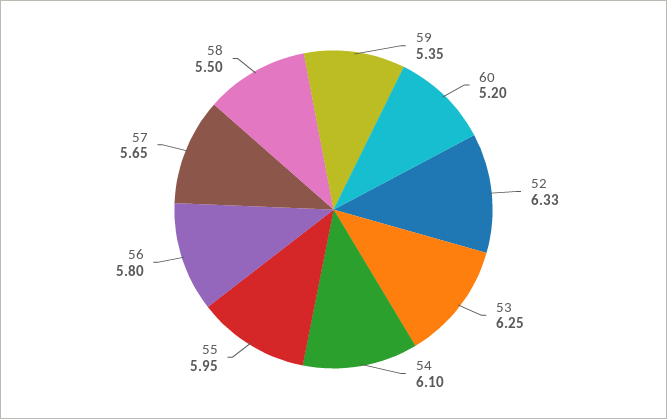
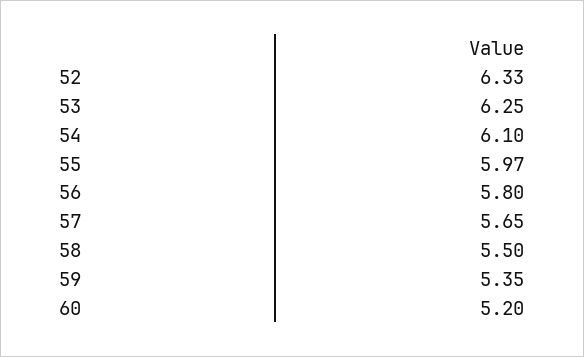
  {
    "59": 5.35,
    "60": 5.2,
    "52": 6.33,
    "53": 6.25,
    "54": 6.1,
-   "55": 5.95,
+   "55": 5.97,
    "56": 5.8,
    "57": 5.65,
    "58": 5.5
  }

